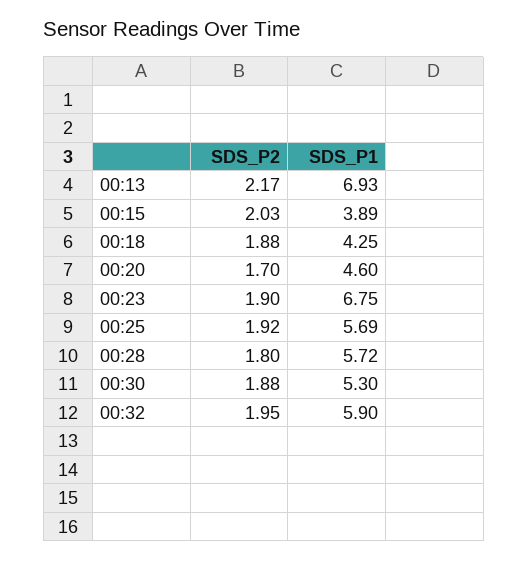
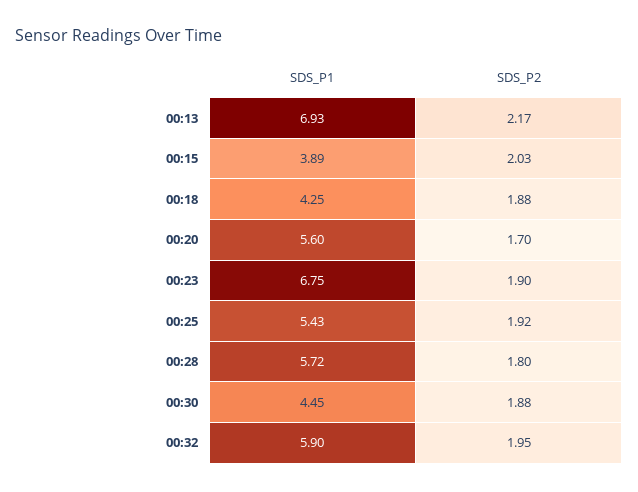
  {
    "SDS_P2": {
      "00:13": 2.17,
      "00:15": 2.03,
      "00:18": 1.88,
      "00:20": 1.7,
      "00:23": 1.9,
      "00:25": 1.92,
      "00:28": 1.8,
      "00:30": 1.88,
      "00:32": 1.95
    },
    "SDS_P1": {
      "00:13": 6.93,
      "00:15": 3.89,
      "00:18": 4.25,
-     "00:20": 4.6,
+     "00:20": 5.6,
      "00:23": 6.75,
-     "00:25": 5.69,
+     "00:25": 5.43,
      "00:28": 5.72,
-     "00:30": 5.3,
+     "00:30": 4.45,
      "00:32": 5.9
    }
  }

